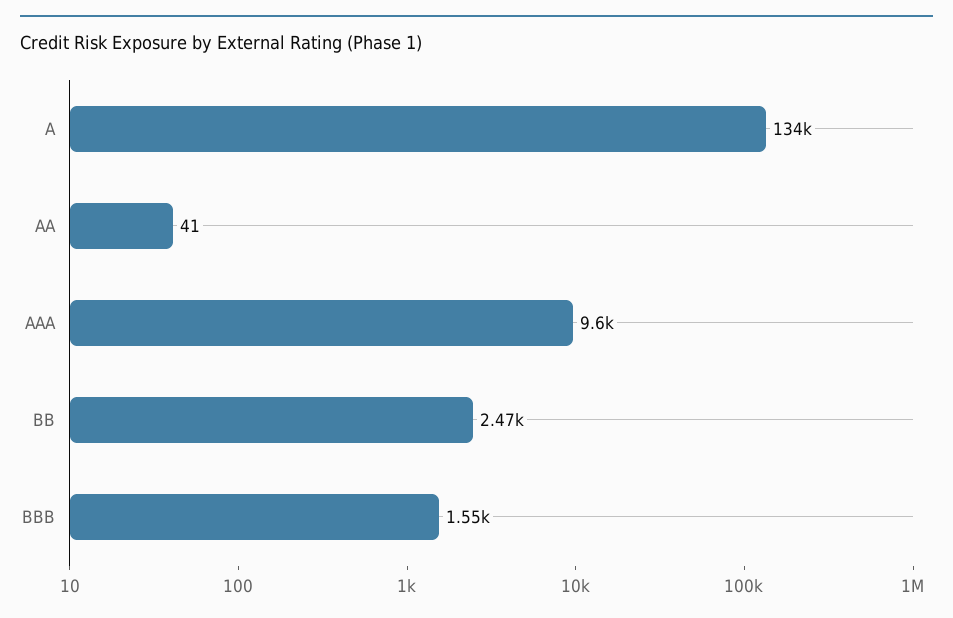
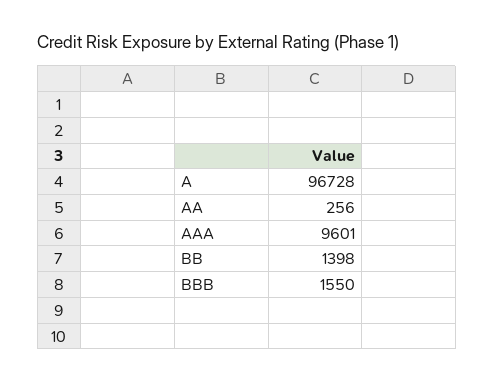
  {
-   "A": 134000,
+   "A": 96728,
-   "AA": 41,
+   "AA": 256,
    "AAA": 9601,
-   "BB": 2470,
+   "BB": 1398,
    "BBB": 1550
  }

